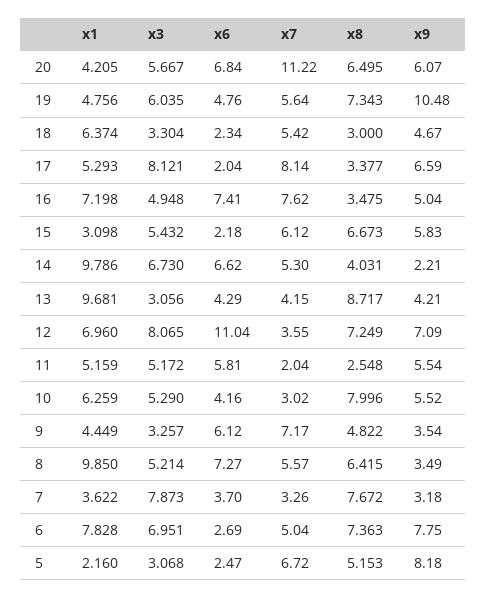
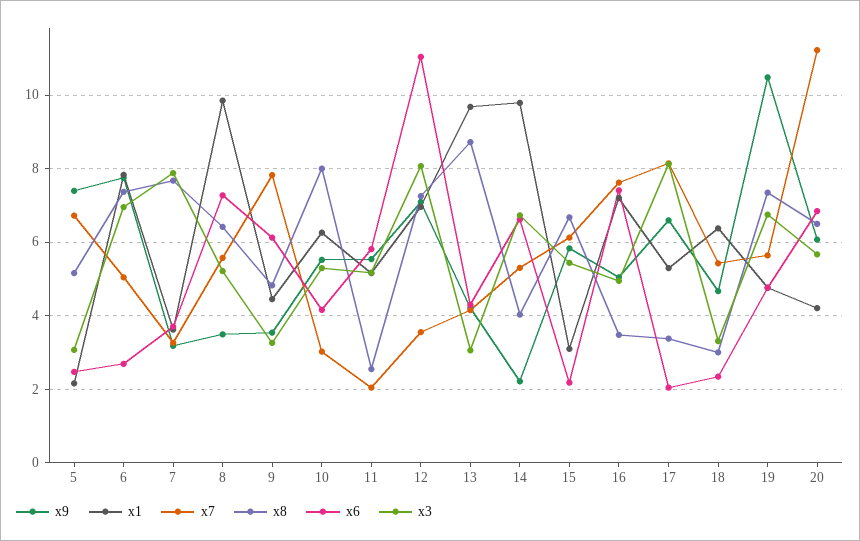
  {
    "x1": {
      "20": 4.205,
      "19": 4.756,
      "18": 6.374,
      "17": 5.293,
      "16": 7.198,
      "15": 3.098,
      "14": 9.786,
      "13": 9.681,
      "12": 6.96,
      "11": 5.159,
      "10": 6.259,
      "9": 4.449,
      "8": 9.85,
      "7": 3.622,
      "6": 7.828,
      "5": 2.16
    },
    "x3": {
      "20": 5.667,
-     "19": 6.035,
+     "19": 6.8,
      "18": 3.304,
      "17": 8.121,
      "16": 4.948,
      "15": 5.432,
      "14": 6.73,
      "13": 3.056,
      "12": 8.065,
      "11": 5.172,
      "10": 5.29,
      "9": 3.257,
      "8": 5.214,
      "7": 7.873,
      "6": 6.951,
      "5": 3.068
    },
    "x6": {
      "20": 6.84,
      "19": 4.76,
      "18": 2.34,
      "17": 2.04,
      "16": 7.41,
      "15": 2.18,
      "14": 6.62,
      "13": 4.29,
      "12": 11.04,
      "11": 5.81,
      "10": 4.16,
      "9": 6.12,
      "8": 7.27,
      "7": 3.7,
      "6": 2.69,
      "5": 2.47
    },
    "x7": {
      "20": 11.22,
      "19": 5.64,
      "18": 5.42,
      "17": 8.14,
      "16": 7.62,
      "15": 6.12,
      "14": 5.3,
      "13": 4.15,
      "12": 3.55,
      "11": 2.04,
      "10": 3.02,
-     "9": 7.17,
+     "9": 7.8,
      "8": 5.57,
      "7": 3.26,
      "6": 5.04,
      "5": 6.72
    },
    "x8": {
      "20": 6.495,
      "19": 7.343,
      "18": 3,
      "17": 3.377,
      "16": 3.475,
      "15": 6.673,
      "14": 4.031,
      "13": 8.717,
      "12": 7.249,
      "11": 2.548,
      "10": 7.996,
      "9": 4.822,
      "8": 6.415,
      "7": 7.672,
      "6": 7.363,
      "5": 5.153
    },
    "x9": {
      "20": 6.07,
      "19": 10.48,
      "18": 4.67,
      "17": 6.59,
      "16": 5.04,
      "15": 5.83,
      "14": 2.21,
      "13": 4.21,
      "12": 7.09,
      "11": 5.54,
      "10": 5.52,
      "9": 3.54,
      "8": 3.49,
      "7": 3.18,
      "6": 7.75,
-     "5": 8.18
+     "5": 7.4
    }
  }

